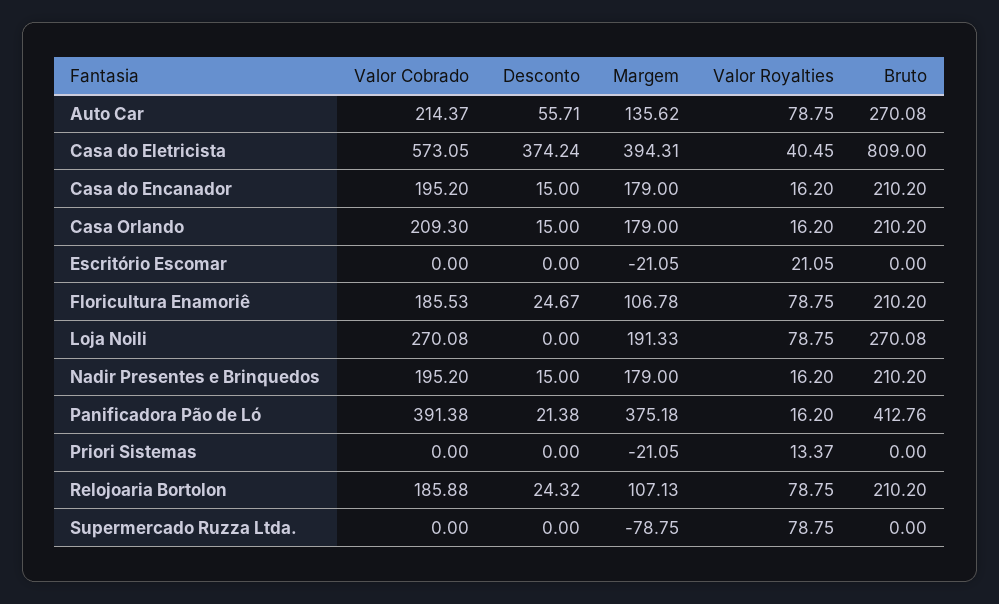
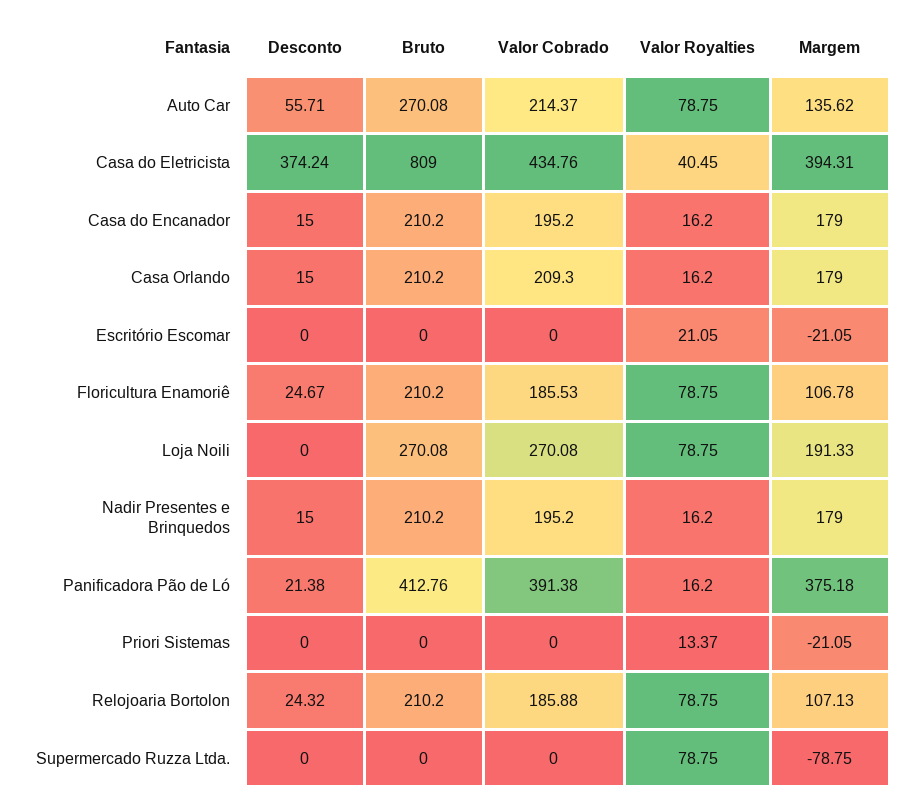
  {
    "Valor Cobrado": {
      "Auto Car": 214.37,
-     "Casa do Eletricista": 573.05,
+     "Casa do Eletricista": 434.76,
      "Casa do Encanador": 195.2,
      "Casa Orlando": 209.3,
      "Escritório Escomar": 0,
      "Floricultura Enamoriê": 185.53,
      "Loja Noili": 270.08,
      "Nadir Presentes e Brinquedos": 195.2,
      "Panificadora Pão de Ló": 391.38,
      "Priori Sistemas": 0,
      "Relojoaria Bortolon": 185.88,
      "Supermercado Ruzza Ltda.": 0
    },
    "Desconto": {
      "Auto Car": 55.71,
      "Casa do Eletricista": 374.24,
      "Casa do Encanador": 15,
      "Casa Orlando": 15,
      "Escritório Escomar": 0,
      "Floricultura Enamoriê": 24.67,
      "Loja Noili": 0,
      "Nadir Presentes e Brinquedos": 15,
      "Panificadora Pão de Ló": 21.38,
      "Priori Sistemas": 0,
      "Relojoaria Bortolon": 24.32,
      "Supermercado Ruzza Ltda.": 0
    },
    "Margem": {
      "Auto Car": 135.62,
      "Casa do Eletricista": 394.31,
      "Casa do Encanador": 179,
      "Casa Orlando": 179,
      "Escritório Escomar": -21.05,
      "Floricultura Enamoriê": 106.78,
      "Loja Noili": 191.33,
      "Nadir Presentes e Brinquedos": 179,
      "Panificadora Pão de Ló": 375.18,
      "Priori Sistemas": -21.05,
      "Relojoaria Bortolon": 107.13,
      "Supermercado Ruzza Ltda.": -78.75
    },
    "Valor Royalties": {
      "Auto Car": 78.75,
      "Casa do Eletricista": 40.45,
      "Casa do Encanador": 16.2,
      "Casa Orlando": 16.2,
      "Escritório Escomar": 21.05,
      "Floricultura Enamoriê": 78.75,
      "Loja Noili": 78.75,
      "Nadir Presentes e Brinquedos": 16.2,
      "Panificadora Pão de Ló": 16.2,
      "Priori Sistemas": 13.37,
      "Relojoaria Bortolon": 78.75,
      "Supermercado Ruzza Ltda.": 78.75
    },
    "Bruto": {
      "Auto Car": 270.08,
      "Casa do Eletricista": 809,
      "Casa do Encanador": 210.2,
      "Casa Orlando": 210.2,
      "Escritório Escomar": 0,
      "Floricultura Enamoriê": 210.2,
      "Loja Noili": 270.08,
      "Nadir Presentes e Brinquedos": 210.2,
      "Panificadora Pão de Ló": 412.76,
      "Priori Sistemas": 0,
      "Relojoaria Bortolon": 210.2,
      "Supermercado Ruzza Ltda.": 0
    }
  }

